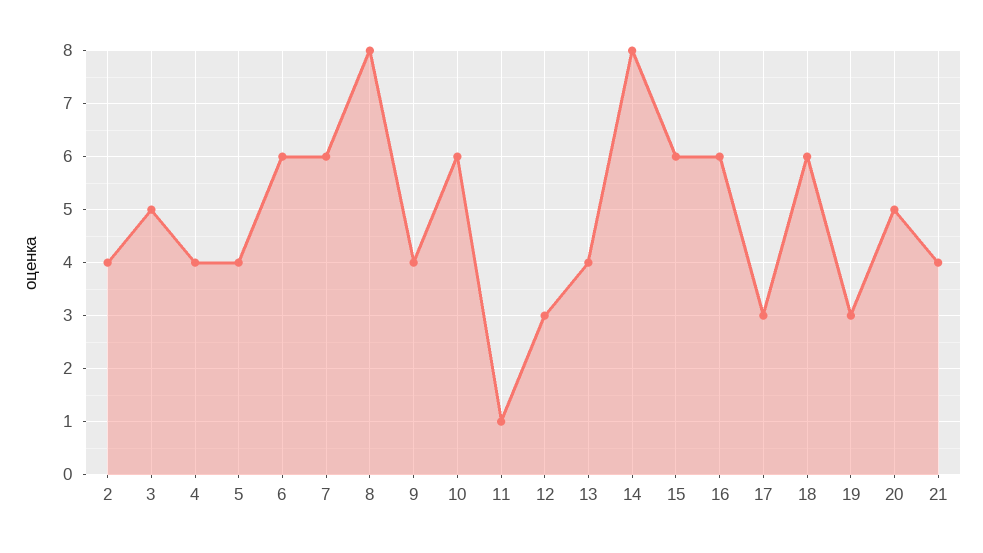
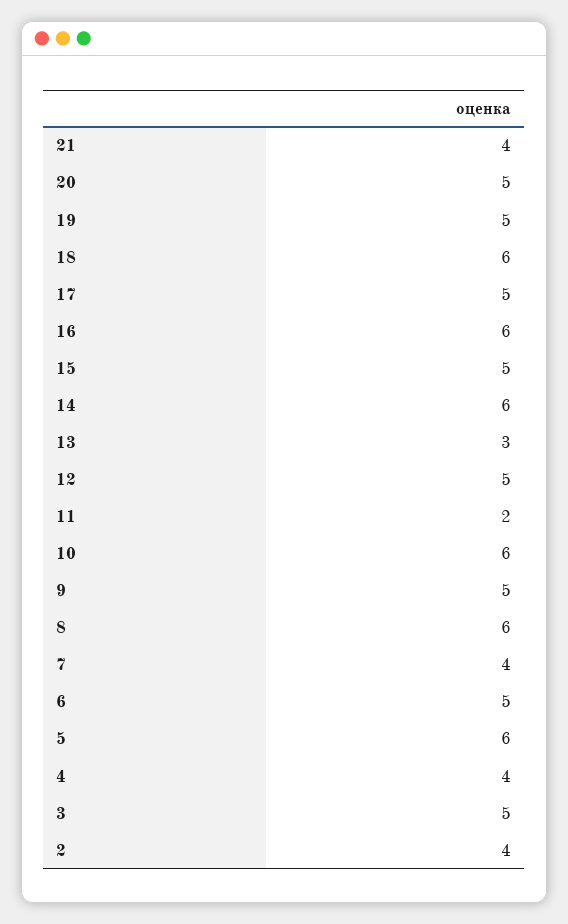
  {
    "2": 4,
    "3": 5,
    "4": 4,
-   "5": 4,
+   "5": 6,
-   "6": 6,
+   "6": 5,
-   "7": 6,
+   "7": 4,
-   "8": 8,
+   "8": 6,
-   "9": 4,
+   "9": 5,
    "10": 6,
-   "11": 1,
+   "11": 2,
-   "12": 3,
+   "12": 5,
-   "13": 4,
+   "13": 3,
-   "14": 8,
+   "14": 6,
-   "15": 6,
+   "15": 5,
    "16": 6,
-   "17": 3,
+   "17": 5,
    "18": 6,
-   "19": 3,
+   "19": 5,
    "20": 5,
    "21": 4
  }

